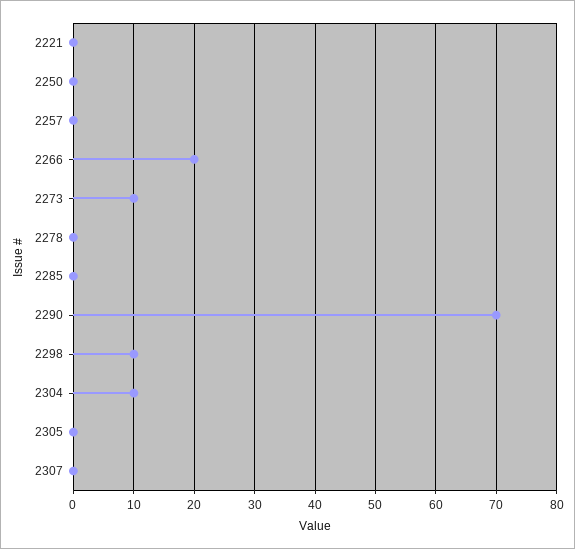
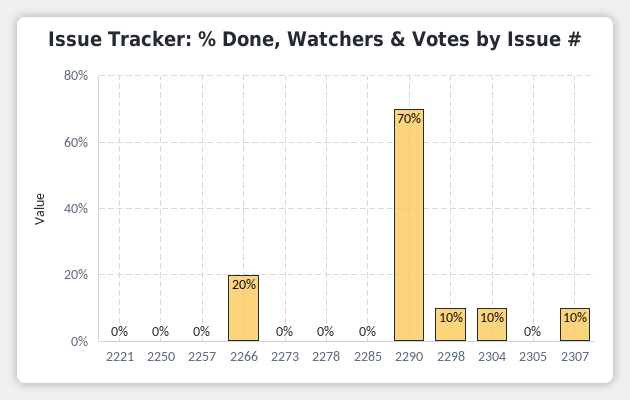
  {
    "2221": 0,
    "2250": 0,
    "2257": 0,
    "2266": 20,
-   "2273": 10,
+   "2273": 0,
    "2278": 0,
    "2285": 0,
    "2290": 70,
    "2298": 10,
    "2304": 10,
    "2305": 0,
-   "2307": 0
+   "2307": 10
  }

